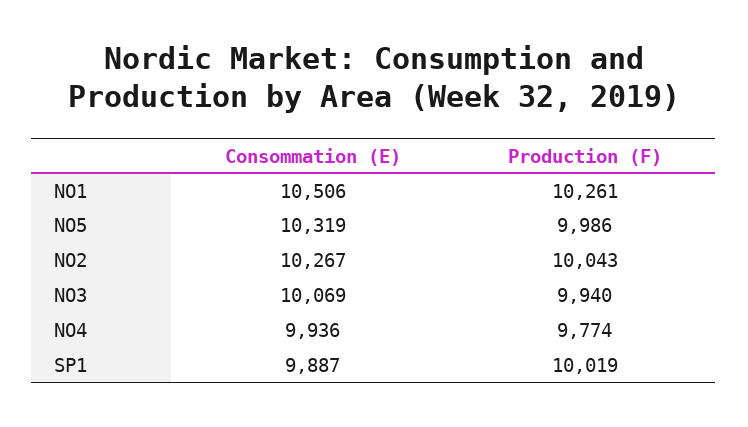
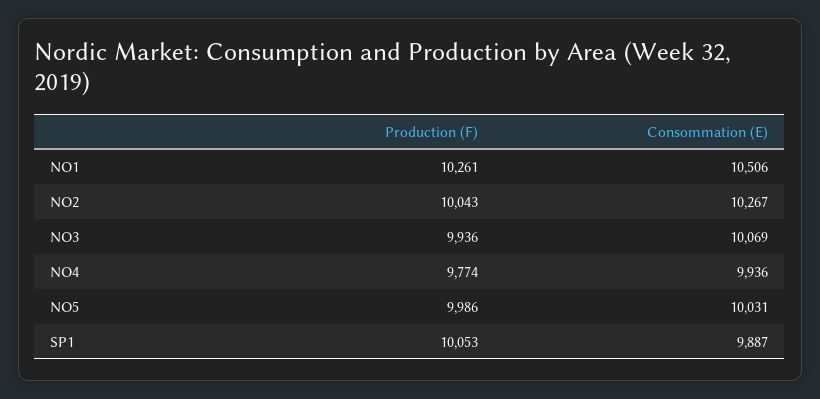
  {
    "Consommation (E)": {
      "NO1": 10506,
-     "NO5": 10319,
+     "NO5": 10031,
      "NO2": 10267,
      "NO3": 10069,
      "NO4": 9936,
      "SP1": 9887
    },
    "Production (F)": {
      "NO1": 10261,
      "NO5": 9986,
      "NO2": 10043,
-     "NO3": 9940,
+     "NO3": 9936,
      "NO4": 9774,
-     "SP1": 10019
+     "SP1": 10053
    }
  }

